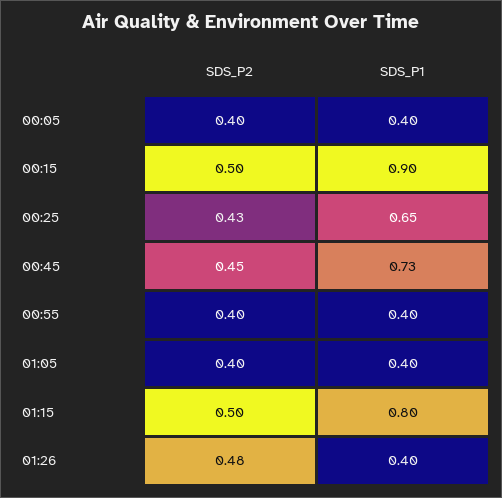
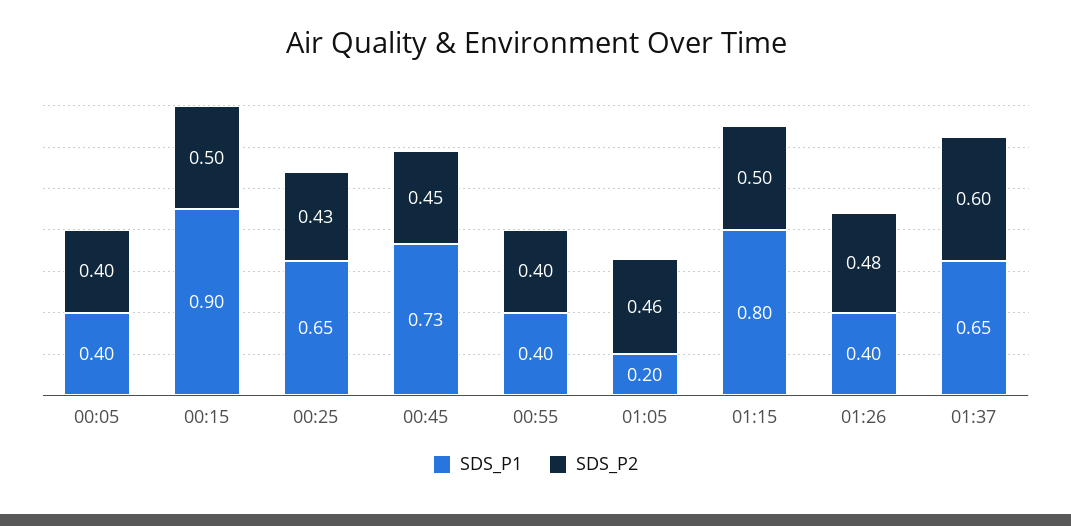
  {
    "SDS_P2": {
      "00:05": 0.4,
      "00:15": 0.5,
      "00:25": 0.43,
      "00:45": 0.45,
      "00:55": 0.4,
-     "01:05": 0.4,
+     "01:05": 0.46,
      "01:15": 0.5,
-     "01:26": 0.48
+     "01:26": 0.48,
+     "01:37": 0.6
    },
    "SDS_P1": {
      "00:05": 0.4,
      "00:15": 0.9,
      "00:25": 0.65,
      "00:45": 0.73,
      "00:55": 0.4,
-     "01:05": 0.4,
+     "01:05": 0.2,
      "01:15": 0.8,
-     "01:26": 0.4
+     "01:26": 0.4,
+     "01:37": 0.65
    }
  }

